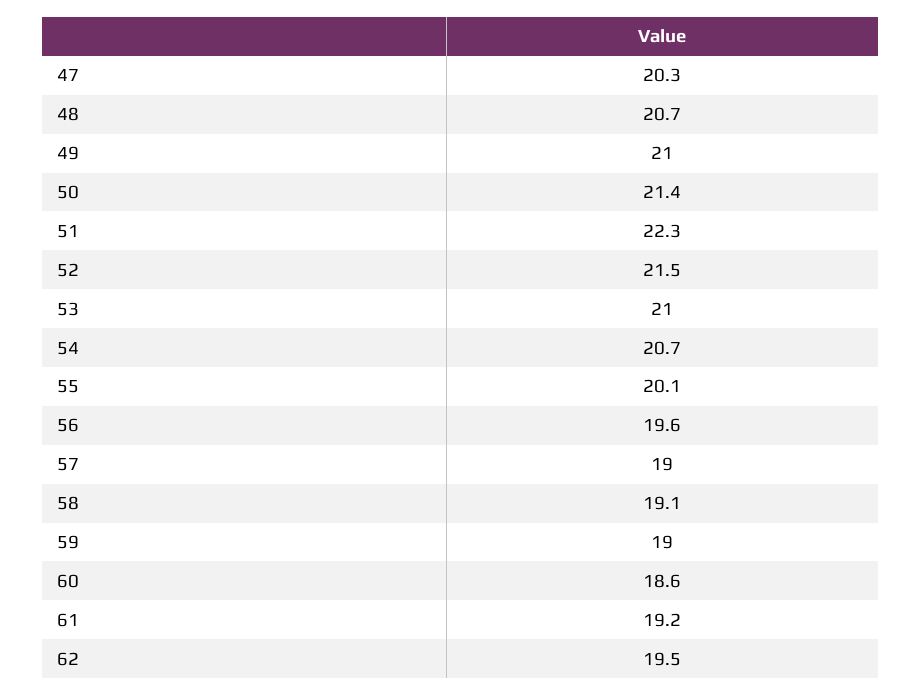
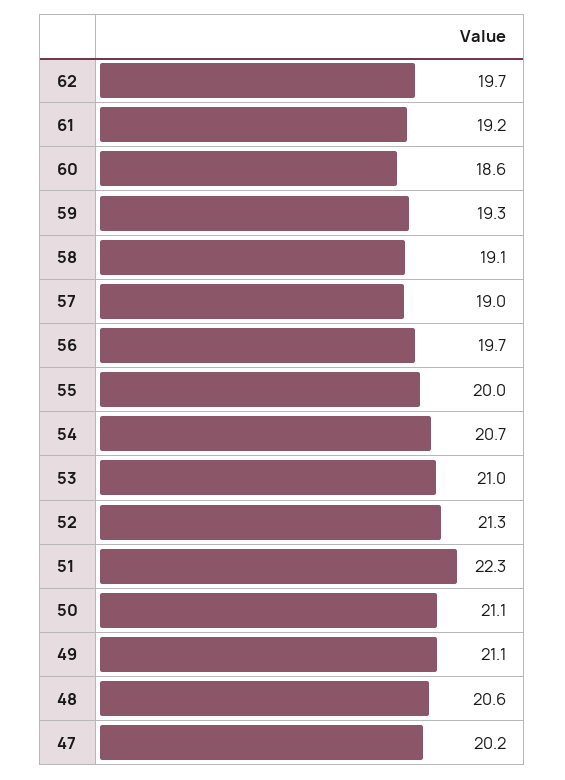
  {
-   "47": 20.3,
+   "47": 20.2,
-   "48": 20.7,
+   "48": 20.6,
-   "49": 21,
+   "49": 21.1,
-   "50": 21.4,
+   "50": 21.1,
    "51": 22.3,
-   "52": 21.5,
+   "52": 21.3,
    "53": 21,
    "54": 20.7,
-   "55": 20.1,
+   "55": 20,
-   "56": 19.6,
+   "56": 19.7,
    "57": 19,
    "58": 19.1,
-   "59": 19,
+   "59": 19.3,
    "60": 18.6,
    "61": 19.2,
-   "62": 19.5
+   "62": 19.7
  }

